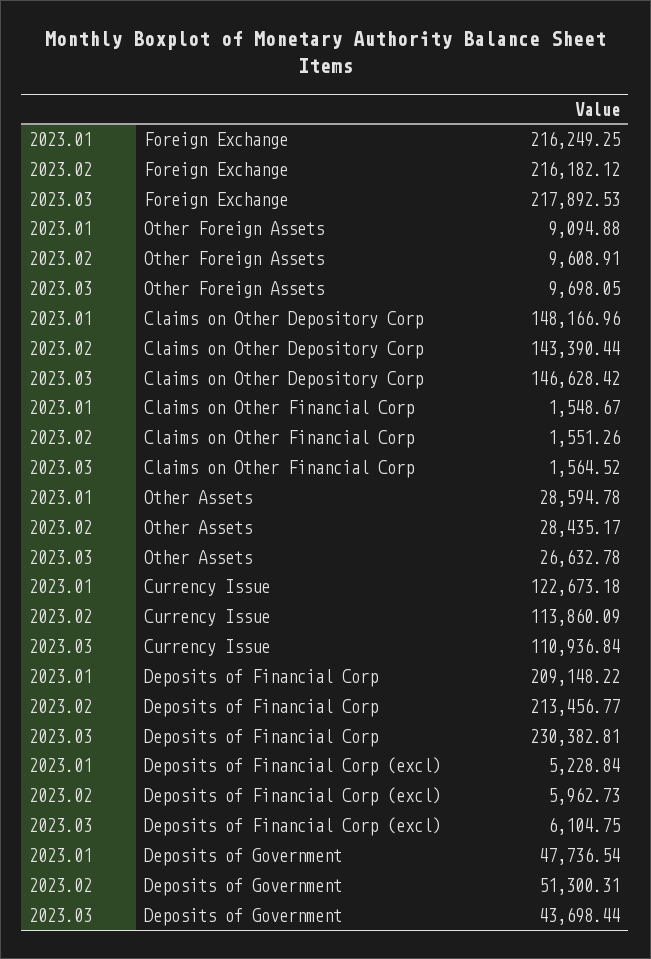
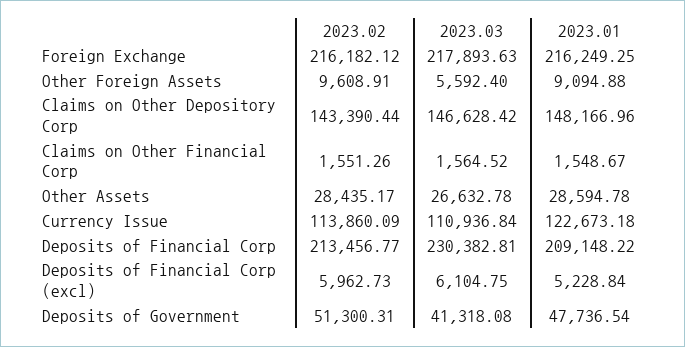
  {
    "2023.01": {
      "Foreign Exchange": 216249.25,
      "Other Foreign Assets": 9094.88,
      "Claims on Other Depository Corp": 148166.96,
      "Claims on Other Financial Corp": 1548.67,
      "Other Assets": 28594.78,
      "Currency Issue": 122673.18,
      "Deposits of Financial Corp": 209148.22,
      "Deposits of Financial Corp (excl)": 5228.84,
      "Deposits of Government": 47736.54
    },
    "2023.02": {
      "Foreign Exchange": 216182.12,
      "Other Foreign Assets": 9608.91,
      "Claims on Other Depository Corp": 143390.44,
      "Claims on Other Financial Corp": 1551.26,
      "Other Assets": 28435.17,
      "Currency Issue": 113860.09,
      "Deposits of Financial Corp": 213456.77,
      "Deposits of Financial Corp (excl)": 5962.73,
      "Deposits of Government": 51300.31
    },
    "2023.03": {
-     "Foreign Exchange": 217892.53,
+     "Foreign Exchange": 217893.63,
-     "Other Foreign Assets": 9698.05,
+     "Other Foreign Assets": 5592.4,
      "Claims on Other Depository Corp": 146628.42,
      "Claims on Other Financial Corp": 1564.52,
      "Other Assets": 26632.78,
      "Currency Issue": 110936.84,
      "Deposits of Financial Corp": 230382.81,
      "Deposits of Financial Corp (excl)": 6104.75,
-     "Deposits of Government": 43698.44
+     "Deposits of Government": 41318.08
    }
  }

